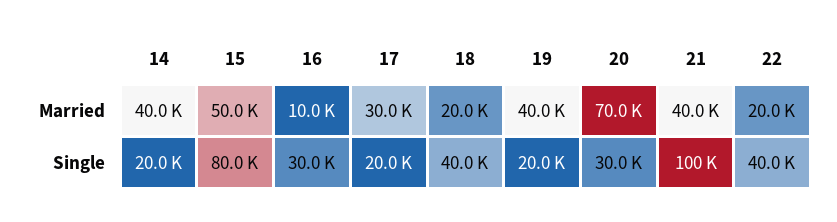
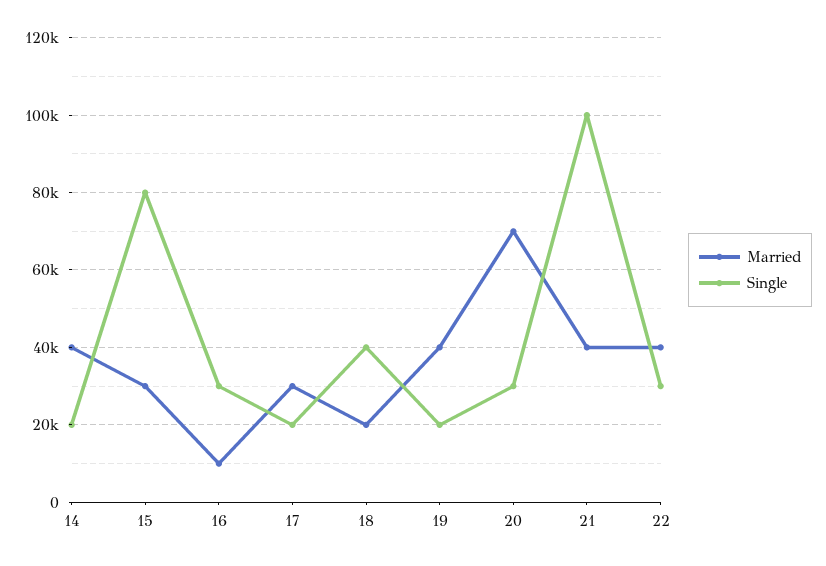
  {
    "Married": {
      "14": 40000,
-     "15": 50000,
+     "15": 30000,
      "16": 10000,
      "17": 30000,
      "18": 20000,
      "19": 40000,
      "20": 70000,
      "21": 40000,
-     "22": 20000
+     "22": 40000
    },
    "Single": {
      "14": 20000,
      "15": 80000,
      "16": 30000,
      "17": 20000,
      "18": 40000,
      "19": 20000,
      "20": 30000,
      "21": 100000,
-     "22": 40000
+     "22": 30000
    }
  }

